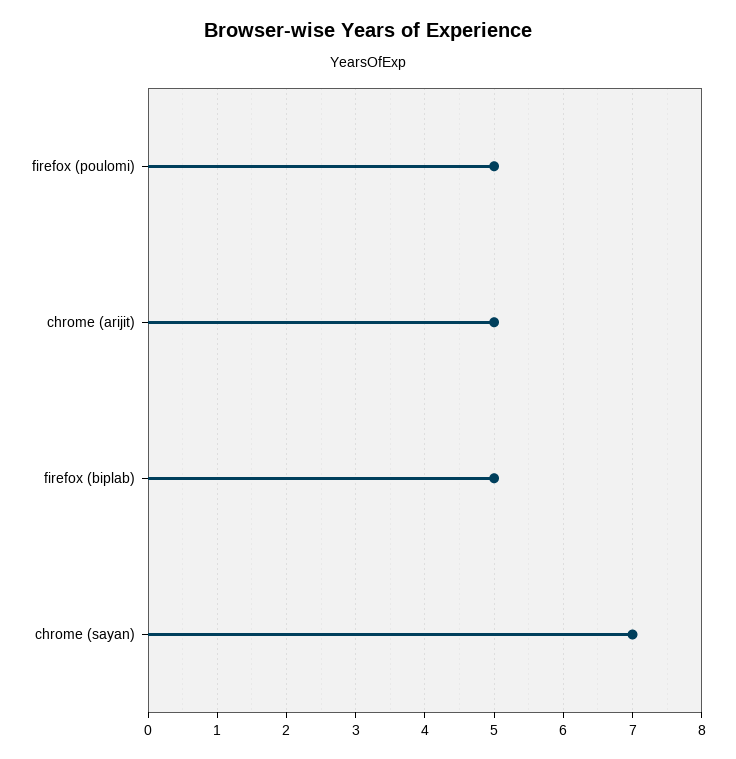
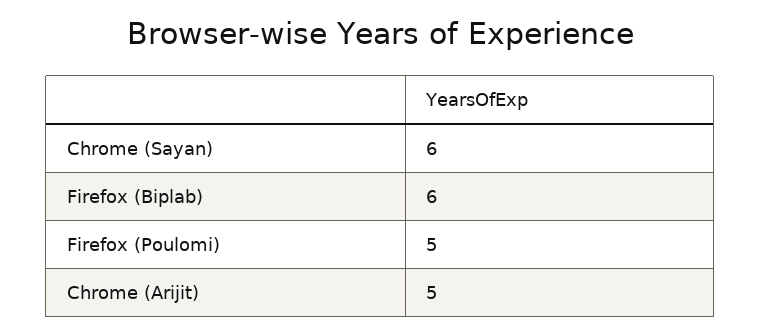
  {
    "firefox (poulomi)": 5,
    "chrome (arijit)": 5,
-   "firefox (biplab)": 5,
+   "firefox (biplab)": 6,
-   "chrome (sayan)": 7
+   "chrome (sayan)": 6
  }

